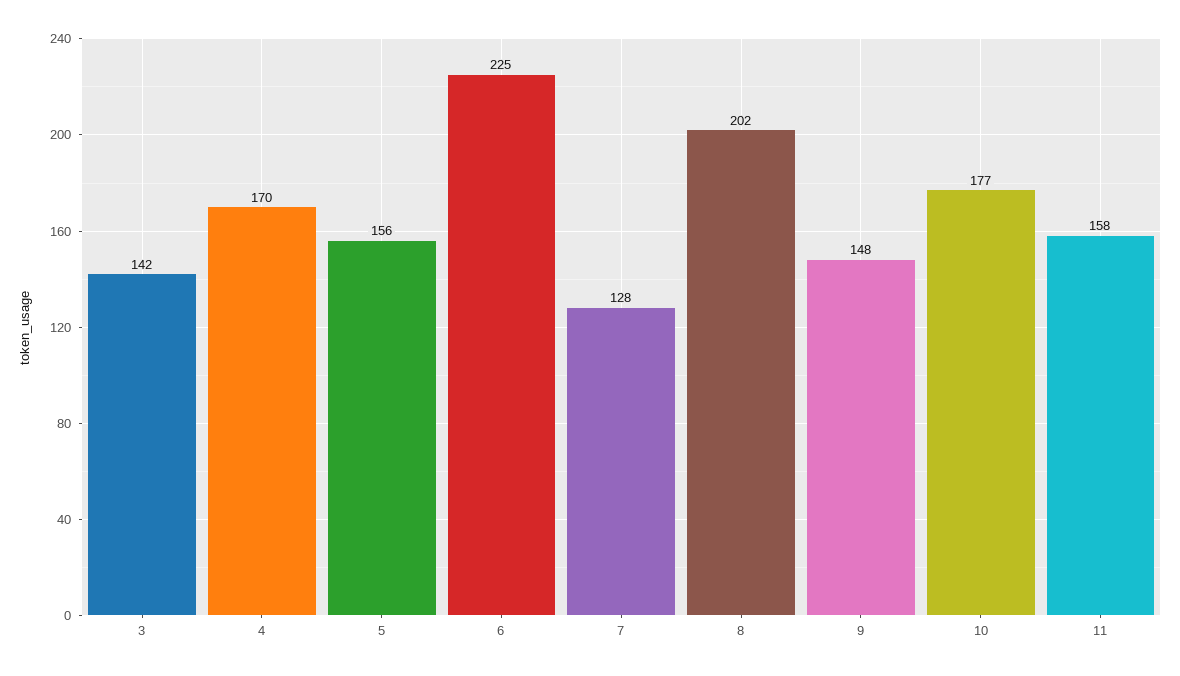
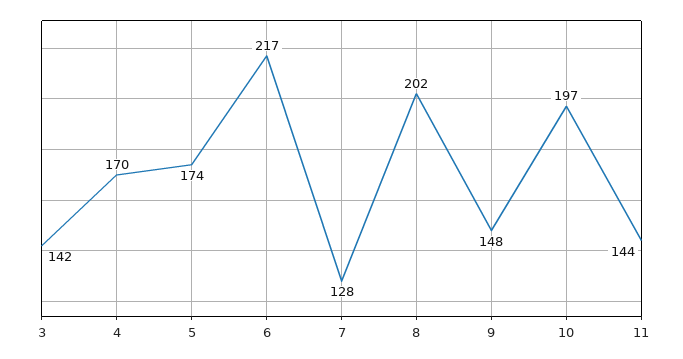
  {
    "3": 142,
    "4": 170,
-   "5": 156,
+   "5": 174,
-   "6": 225,
+   "6": 217,
    "7": 128,
    "8": 202,
    "9": 148,
-   "10": 177,
+   "10": 197,
-   "11": 158
+   "11": 144
  }

